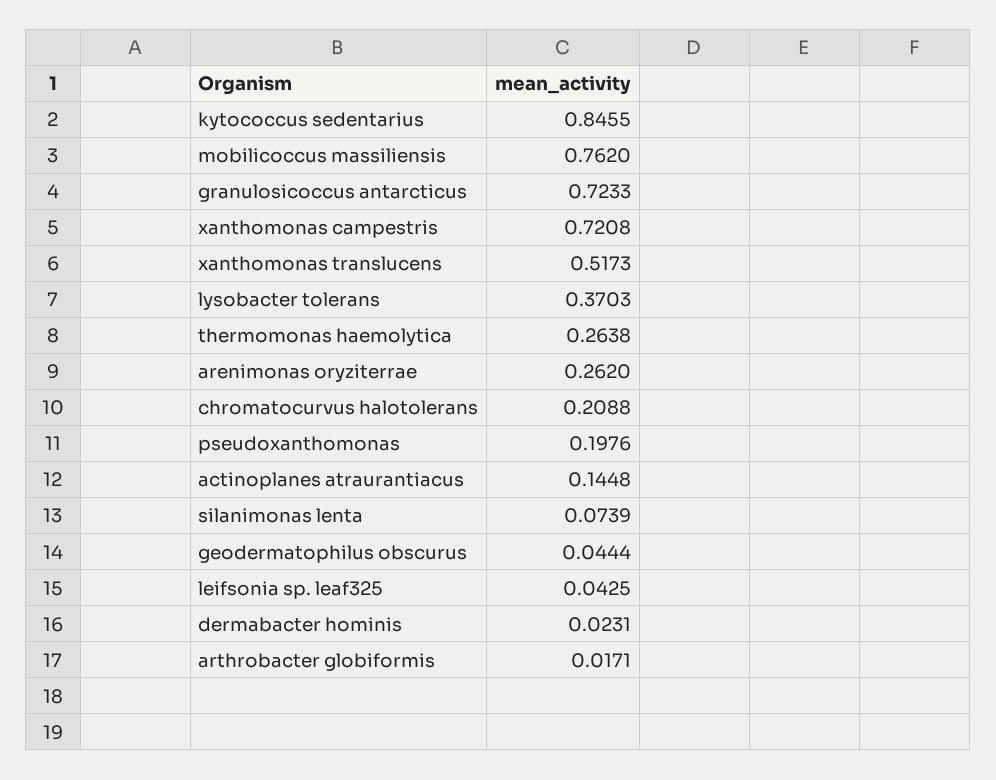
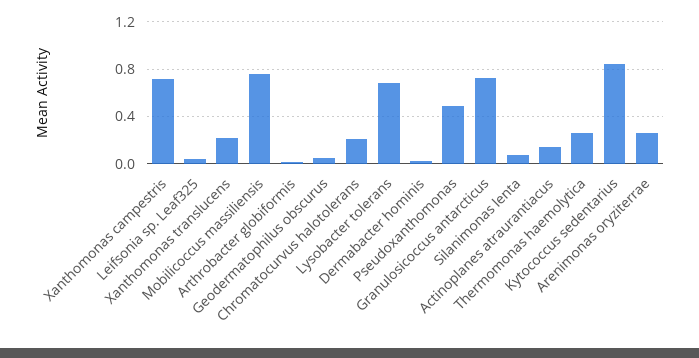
  {
    "kytococcus sedentarius": 0.8455,
    "mobilicoccus massiliensis": 0.762,
    "granulosicoccus antarcticus": 0.7233,
    "xanthomonas campestris": 0.7208,
-   "xanthomonas translucens": 0.5173,
+   "xanthomonas translucens": 0.2,
-   "lysobacter tolerans": 0.3703,
+   "lysobacter tolerans": 0.7,
    "thermomonas haemolytica": 0.2638,
    "arenimonas oryziterrae": 0.262,
    "chromatocurvus halotolerans": 0.2088,
-   "pseudoxanthomonas": 0.1976,
+   "pseudoxanthomonas": 0.5,
    "actinoplanes atraurantiacus": 0.1448,
    "silanimonas lenta": 0.0739,
    "geodermatophilus obscurus": 0.0444,
    "leifsonia sp. leaf325": 0.0425,
    "dermabacter hominis": 0.0231,
    "arthrobacter globiformis": 0.0171
  }

